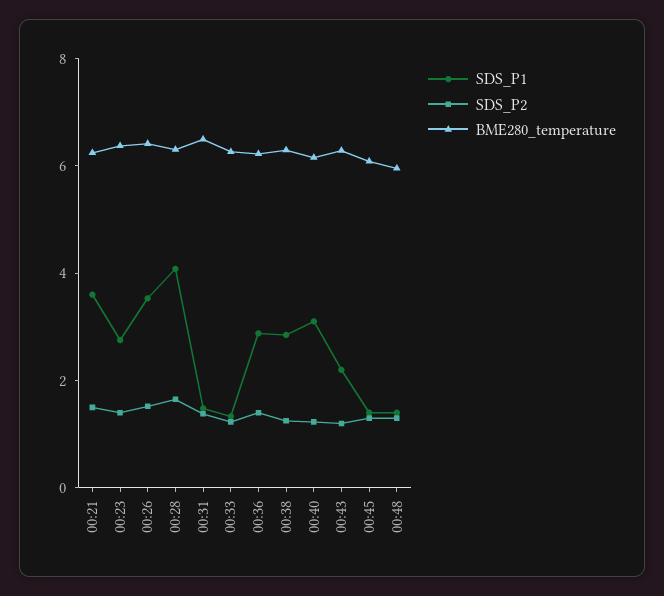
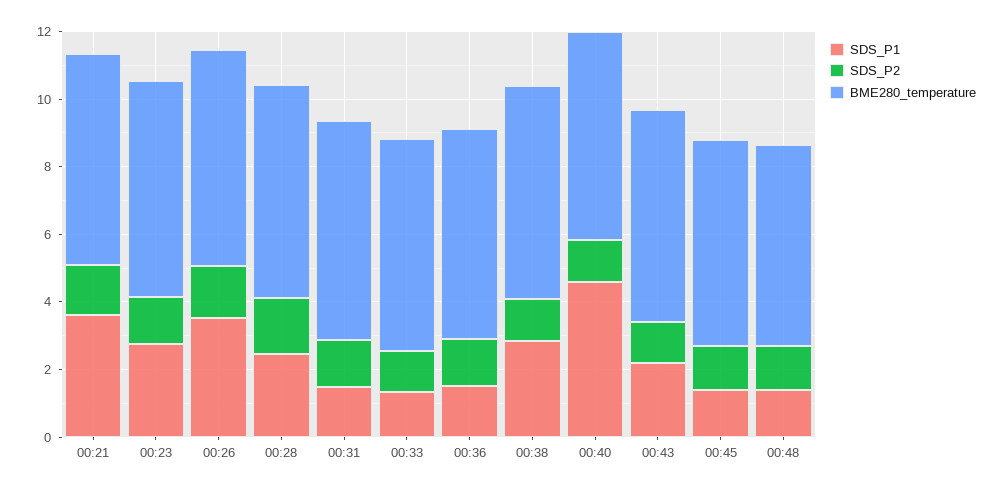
  {
    "SDS_P1": {
      "00:21": 3.5,
      "00:23": 3,
      "00:26": 3.5,
-     "00:28": 4,
+     "00:28": 2.5,
      "00:31": 1.5,
      "00:33": 1.5,
-     "00:36": 3,
+     "00:36": 1.5,
      "00:38": 3,
-     "00:40": 3,
+     "00:40": 4.5,
      "00:43": 2,
      "00:45": 1.5,
      "00:48": 1.5
    },
    "SDS_P2": {
      "00:21": 1.5,
      "00:23": 1.5,
      "00:26": 1.5,
      "00:28": 1.5,
      "00:31": 1.5,
      "00:33": 1,
      "00:36": 1.5,
      "00:38": 1.5,
      "00:40": 1,
      "00:43": 1,
      "00:45": 1.5,
      "00:48": 1.5
    },
    "BME280_temperature": {
      "00:21": 6,
      "00:23": 6.5,
      "00:26": 6.5,
      "00:28": 6.5,
      "00:31": 6.5,
      "00:33": 6.5,
      "00:36": 6,
      "00:38": 6.5,
      "00:40": 6,
      "00:43": 6.5,
      "00:45": 6,
      "00:48": 6
    }
  }

